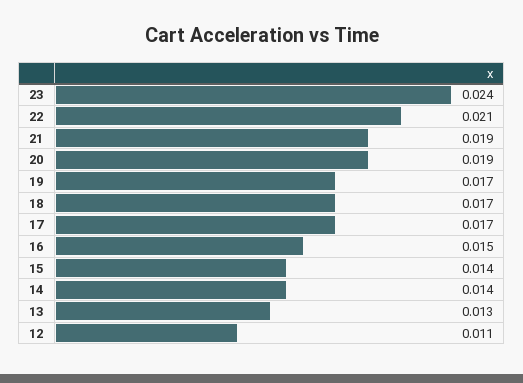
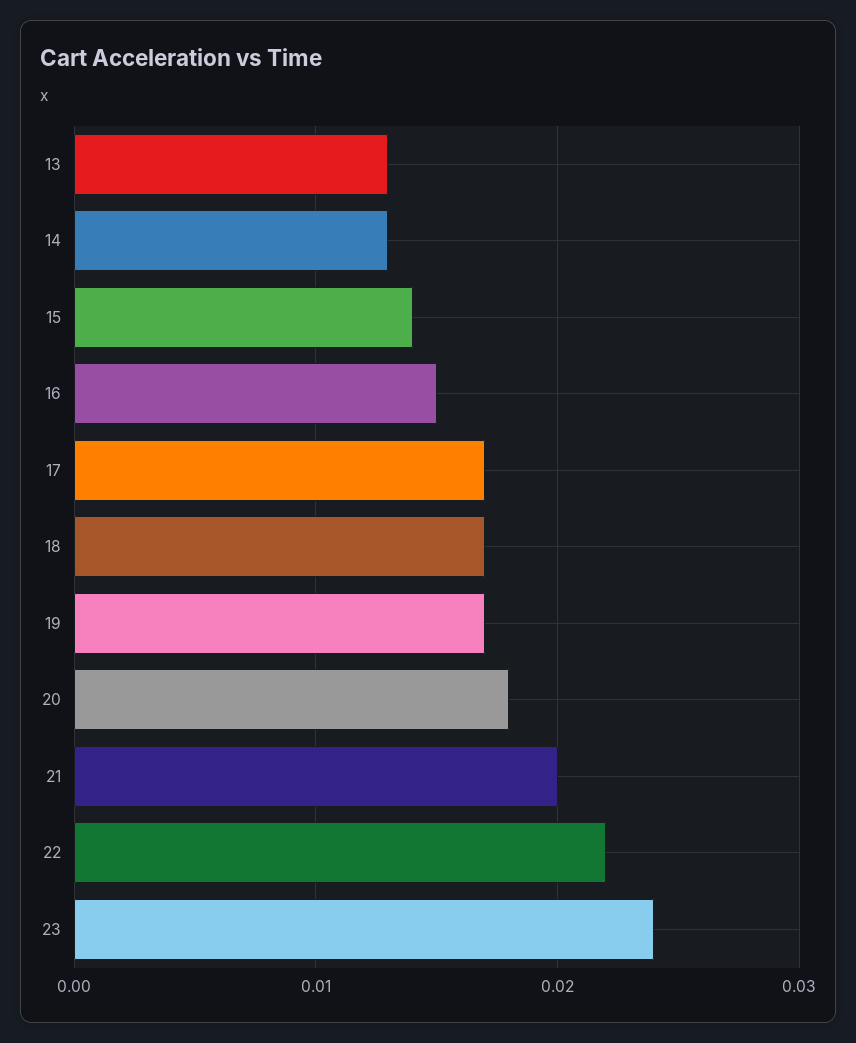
  {
    "23": 0.024,
-   "22": 0.021,
+   "22": 0.022,
-   "21": 0.019,
+   "21": 0.02,
-   "20": 0.019,
+   "20": 0.018,
    "19": 0.017,
    "18": 0.017,
    "17": 0.017,
    "16": 0.015,
    "15": 0.014,
-   "14": 0.014,
+   "14": 0.013,
-   "13": 0.013,
+   "13": 0.013
-   "12": 0.011
  }

